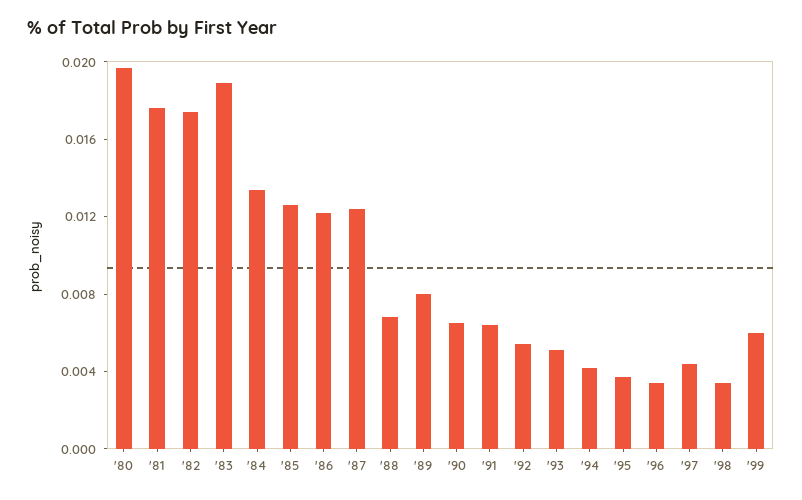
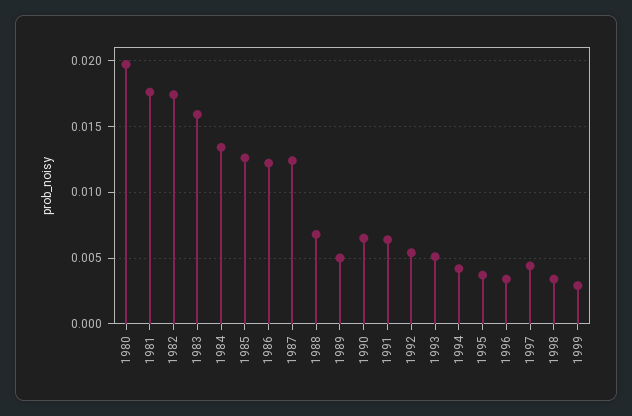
  {
    "'80": 0.0195,
    "'81": 0.0175,
    "'82": 0.0175,
-   "'83": 0.019,
+   "'83": 0.016,
    "'84": 0.0135,
    "'85": 0.0125,
    "'86": 0.012,
    "'87": 0.0125,
    "'88": 0.007,
-   "'89": 0.008,
+   "'89": 0.005,
    "'90": 0.0065,
    "'91": 0.0065,
    "'92": 0.0055,
    "'93": 0.005,
    "'94": 0.004,
    "'95": 0.0035,
    "'96": 0.0035,
    "'97": 0.0045,
    "'98": 0.0035,
-   "'99": 0.006
+   "'99": 0.003
  }

